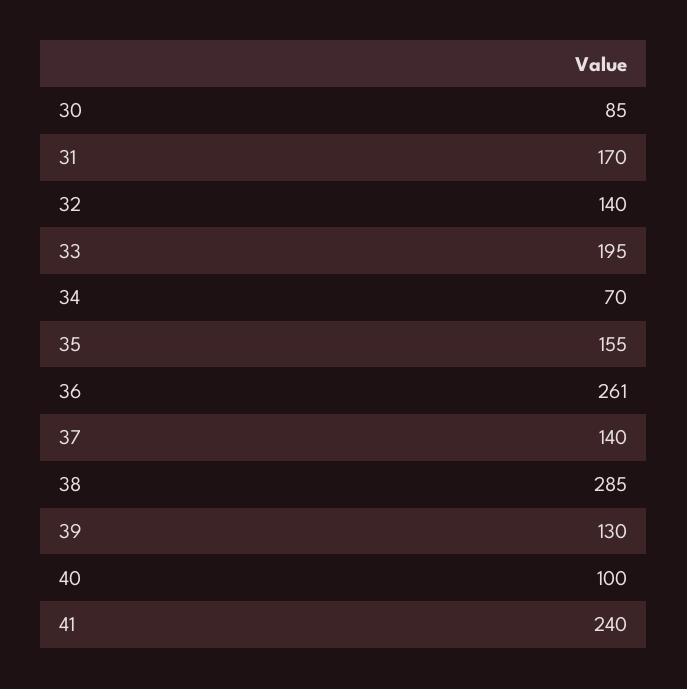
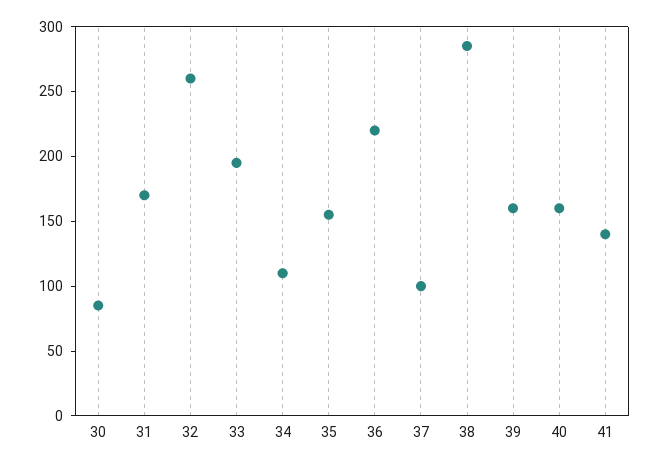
  {
    "30": 85,
    "31": 170,
-   "32": 140,
+   "32": 260,
    "33": 195,
-   "34": 70,
+   "34": 110,
    "35": 155,
-   "36": 261,
+   "36": 220,
-   "37": 140,
+   "37": 100,
    "38": 285,
-   "39": 130,
+   "39": 160,
-   "40": 100,
+   "40": 160,
-   "41": 240
+   "41": 140
  }

